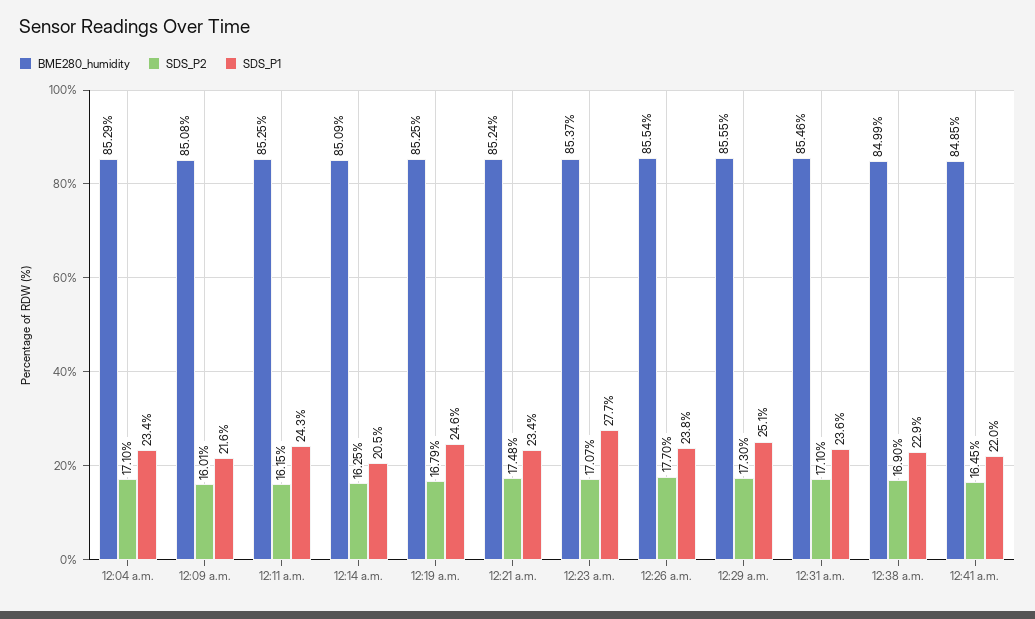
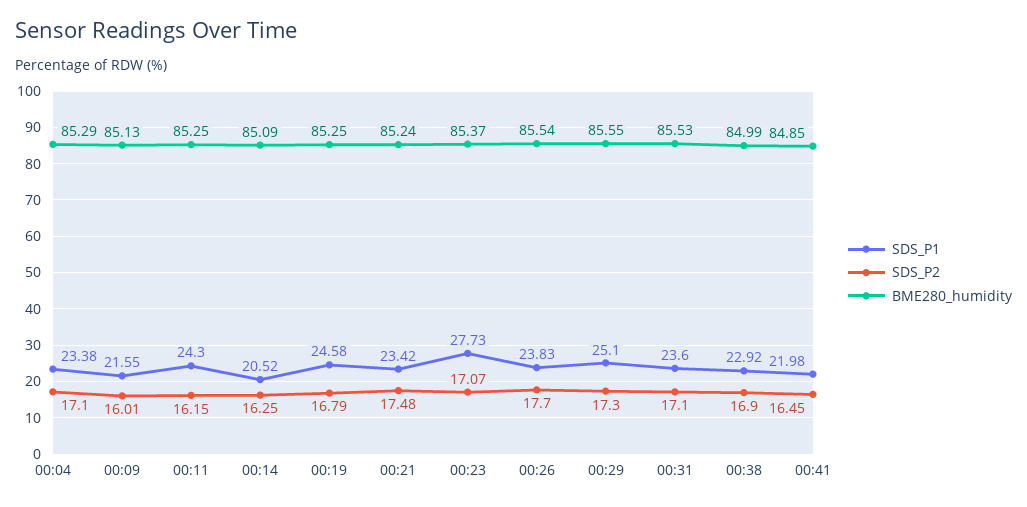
  {
    "BME280_humidity": {
      "12:04 a.m.": 85.29,
-     "12:09 a.m.": 85.08,
+     "12:09 a.m.": 85.13,
      "12:11 a.m.": 85.25,
      "12:14 a.m.": 85.09,
      "12:19 a.m.": 85.25,
      "12:21 a.m.": 85.24,
      "12:23 a.m.": 85.37,
      "12:26 a.m.": 85.54,
      "12:29 a.m.": 85.55,
-     "12:31 a.m.": 85.46,
+     "12:31 a.m.": 85.53,
      "12:38 a.m.": 84.99,
      "12:41 a.m.": 84.85
    },
    "SDS_P2": {
      "12:04 a.m.": 17.1,
      "12:09 a.m.": 16.01,
      "12:11 a.m.": 16.15,
      "12:14 a.m.": 16.25,
      "12:19 a.m.": 16.79,
      "12:21 a.m.": 17.48,
      "12:23 a.m.": 17.07,
      "12:26 a.m.": 17.7,
      "12:29 a.m.": 17.3,
      "12:31 a.m.": 17.1,
      "12:38 a.m.": 16.9,
      "12:41 a.m.": 16.45
    },
    "SDS_P1": {
      "12:04 a.m.": 23.38,
      "12:09 a.m.": 21.55,
      "12:11 a.m.": 24.3,
      "12:14 a.m.": 20.52,
      "12:19 a.m.": 24.58,
      "12:21 a.m.": 23.42,
      "12:23 a.m.": 27.73,
      "12:26 a.m.": 23.83,
      "12:29 a.m.": 25.1,
      "12:31 a.m.": 23.6,
      "12:38 a.m.": 22.92,
      "12:41 a.m.": 21.98
    }
  }

